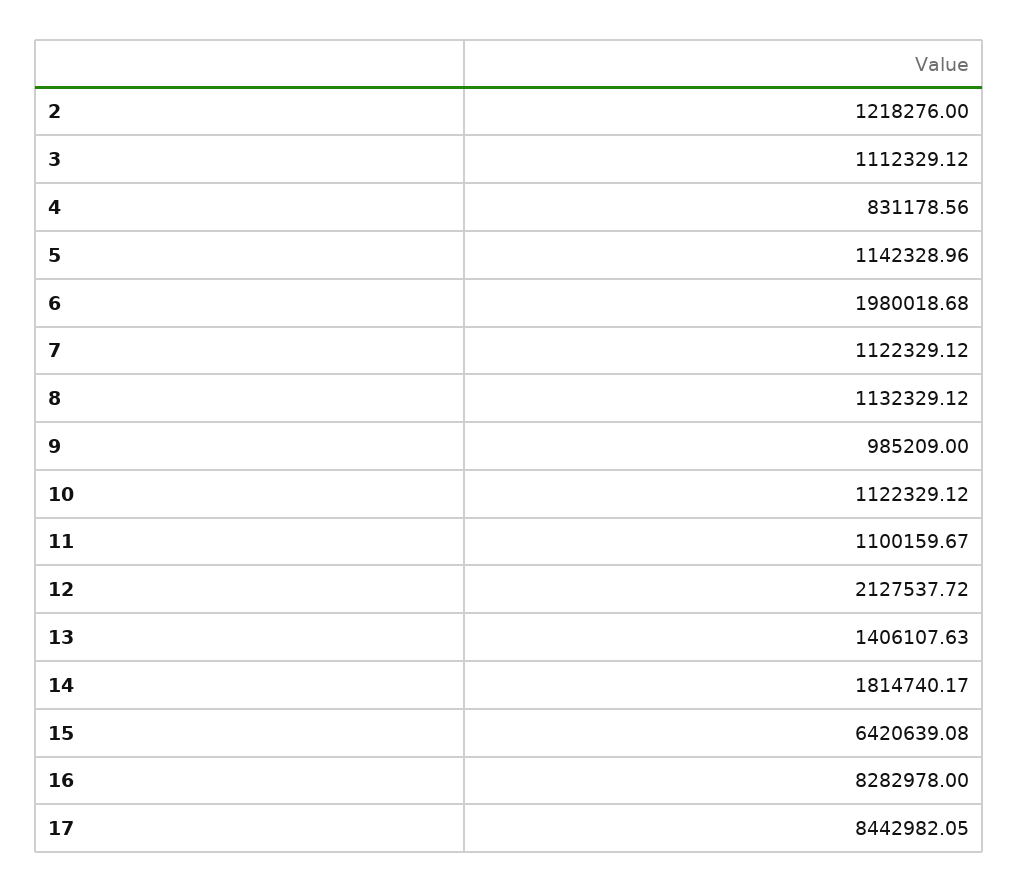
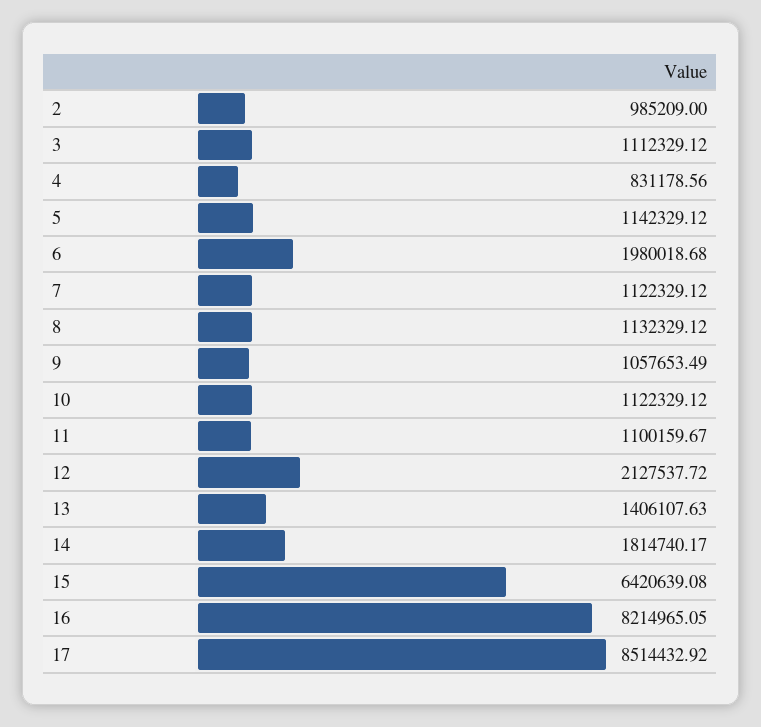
  {
-   "2": 1218276,
+   "2": 985209,
    "3": 1112329.12,
    "4": 831178.56,
-   "5": 1142328.96,
+   "5": 1142329.12,
    "6": 1980018.68,
    "7": 1122329.12,
    "8": 1132329.12,
-   "9": 985209,
+   "9": 1057653.49,
    "10": 1122329.12,
    "11": 1100159.67,
    "12": 2127537.72,
    "13": 1406107.63,
    "14": 1814740.17,
    "15": 6420639.08,
-   "16": 8282978,
+   "16": 8214965.05,
-   "17": 8442982.05
+   "17": 8514432.92
  }

